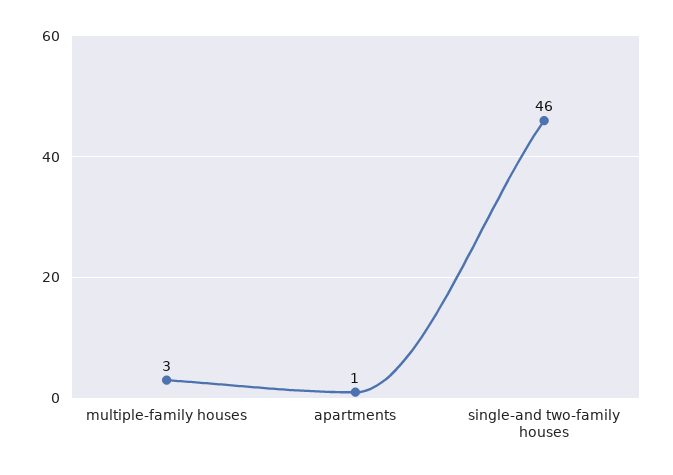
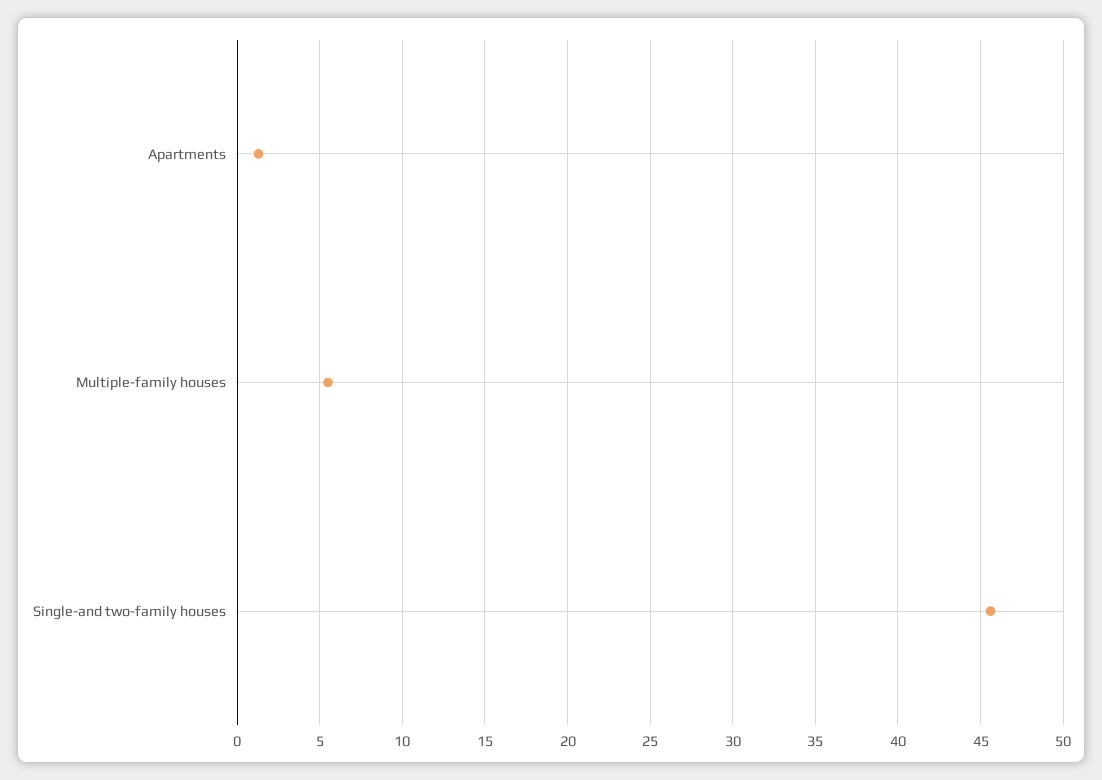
  {
-   "multiple-family houses": 3,
+   "multiple-family houses": 5.5,
    "apartments": 1,
    "single-and two-family houses": 46
  }

